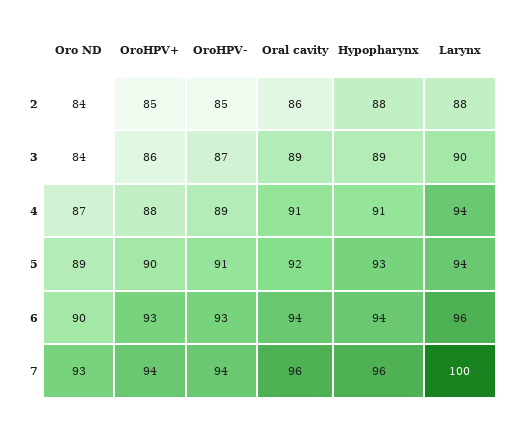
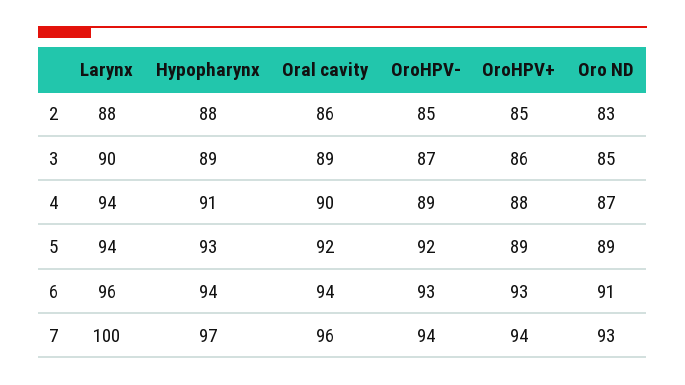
  {
    "Oro ND": {
-     "2": 84,
+     "2": 83,
-     "3": 84,
+     "3": 85,
      "4": 87,
      "5": 89,
-     "6": 90,
+     "6": 91,
      "7": 93
    },
    "OroHPV+": {
      "2": 85,
      "3": 86,
      "4": 88,
-     "5": 90,
+     "5": 89,
      "6": 93,
      "7": 94
    },
    "OroHPV-": {
      "2": 85,
      "3": 87,
      "4": 89,
-     "5": 91,
+     "5": 92,
      "6": 93,
      "7": 94
    },
    "Oral cavity": {
      "2": 86,
      "3": 89,
-     "4": 91,
+     "4": 90,
      "5": 92,
      "6": 94,
      "7": 96
    },
    "Hypopharynx": {
      "2": 88,
      "3": 89,
      "4": 91,
      "5": 93,
      "6": 94,
-     "7": 96
+     "7": 97
    },
    "Larynx": {
      "2": 88,
      "3": 90,
      "4": 94,
      "5": 94,
      "6": 96,
      "7": 100
    }
  }

